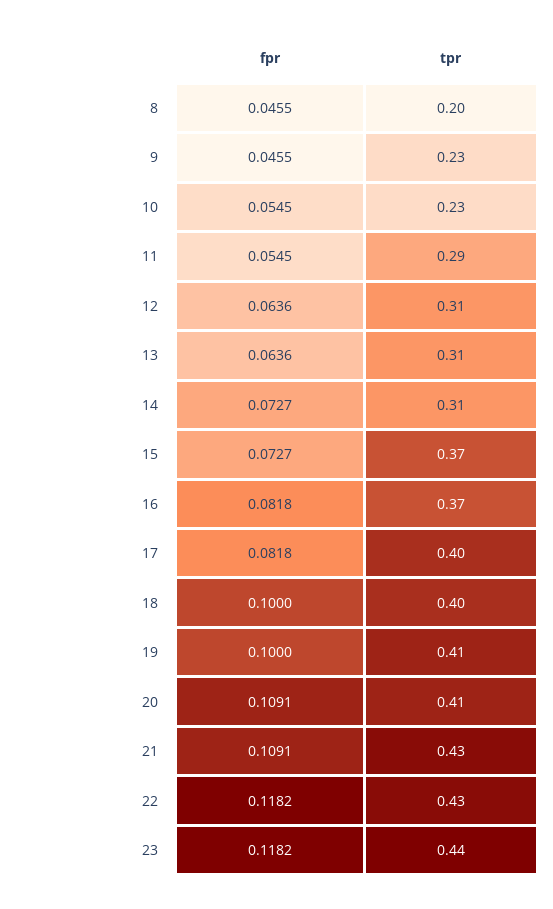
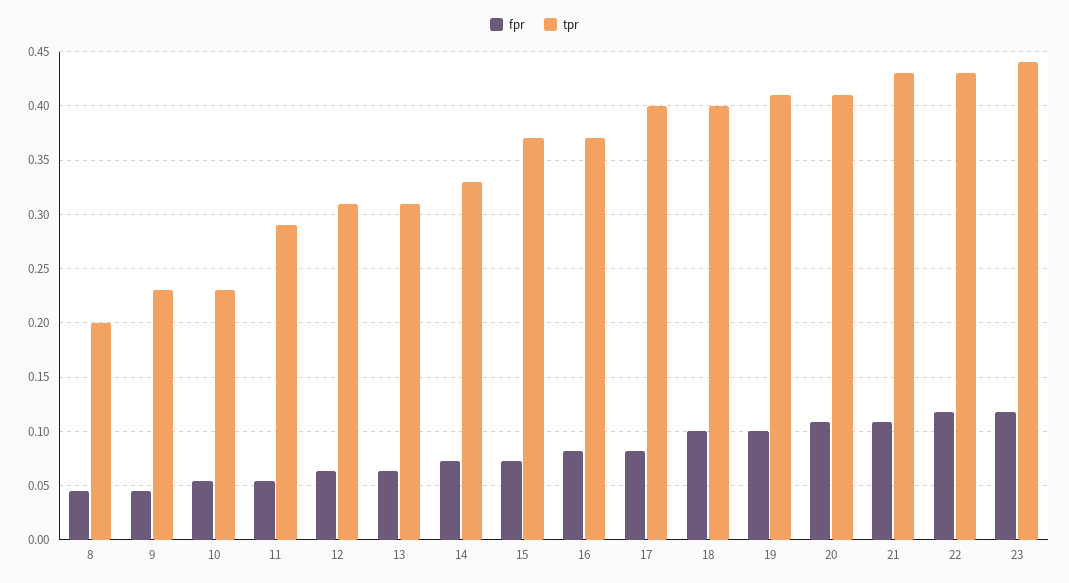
  {
    "fpr": {
      "8": 0.0455,
      "9": 0.0455,
      "10": 0.0545,
      "11": 0.0545,
      "12": 0.0636,
      "13": 0.0636,
      "14": 0.0727,
      "15": 0.0727,
      "16": 0.0818,
      "17": 0.0818,
      "18": 0.1,
      "19": 0.1,
      "20": 0.1091,
      "21": 0.1091,
      "22": 0.1182,
      "23": 0.1182
    },
    "tpr": {
      "8": 0.2,
      "9": 0.23,
      "10": 0.23,
      "11": 0.29,
      "12": 0.31,
      "13": 0.31,
-     "14": 0.31,
+     "14": 0.33,
      "15": 0.37,
      "16": 0.37,
      "17": 0.4,
      "18": 0.4,
      "19": 0.41,
      "20": 0.41,
      "21": 0.43,
      "22": 0.43,
      "23": 0.44
    }
  }

